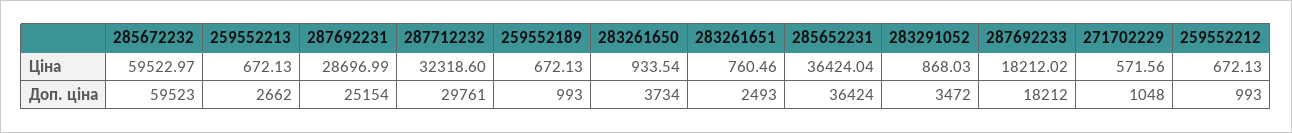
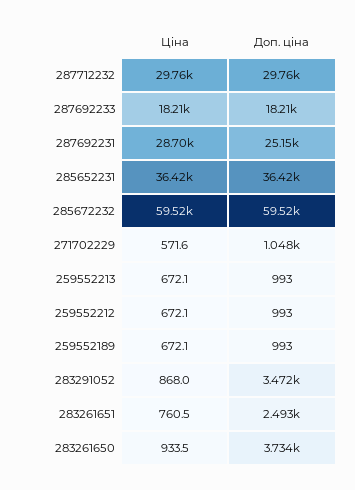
  {
    "285672232": {
      "Ціна": 59522.97,
      "Доп. ціна": 59523
    },
    "259552213": {
      "Ціна": 672.13,
-     "Доп. ціна": 2662
+     "Доп. ціна": 993
    },
    "287692231": {
      "Ціна": 28696.99,
      "Доп. ціна": 25154
    },
    "287712232": {
-     "Ціна": 32318.6,
+     "Ціна": 29760,
      "Доп. ціна": 29761
    },
    "259552189": {
      "Ціна": 672.13,
      "Доп. ціна": 993
    },
    "283261650": {
      "Ціна": 933.54,
      "Доп. ціна": 3734
    },
    "283261651": {
      "Ціна": 760.46,
      "Доп. ціна": 2493
    },
    "285652231": {
      "Ціна": 36424.04,
      "Доп. ціна": 36424
    },
    "283291052": {
      "Ціна": 868.03,
      "Доп. ціна": 3472
    },
    "287692233": {
      "Ціна": 18212.02,
      "Доп. ціна": 18212
    },
    "271702229": {
      "Ціна": 571.56,
      "Доп. ціна": 1048
    },
    "259552212": {
      "Ціна": 672.13,
      "Доп. ціна": 993
    }
  }

